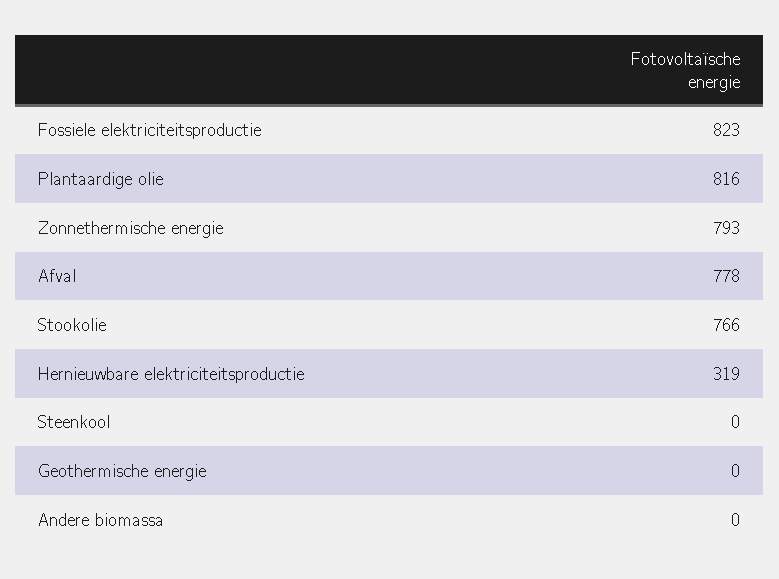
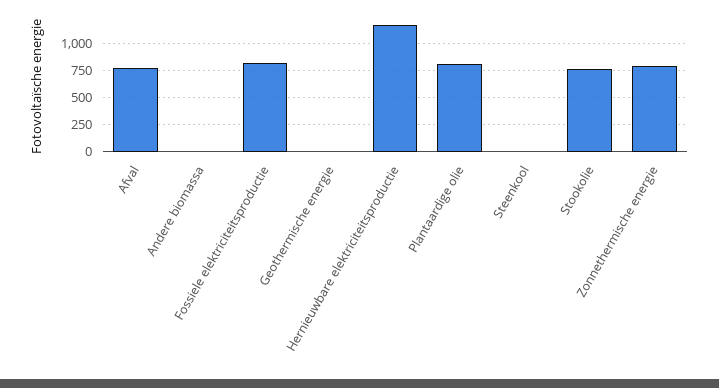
  {
    "Fossiele elektriciteitsproductie": 823,
    "Plantaardige olie": 816,
    "Zonnethermische energie": 793,
    "Afval": 778,
    "Stookolie": 766,
-   "Hernieuwbare elektriciteitsproductie": 319,
+   "Hernieuwbare elektriciteitsproductie": 1250,
    "Steenkool": 0,
    "Geothermische energie": 0,
    "Andere biomassa": 0
  }

